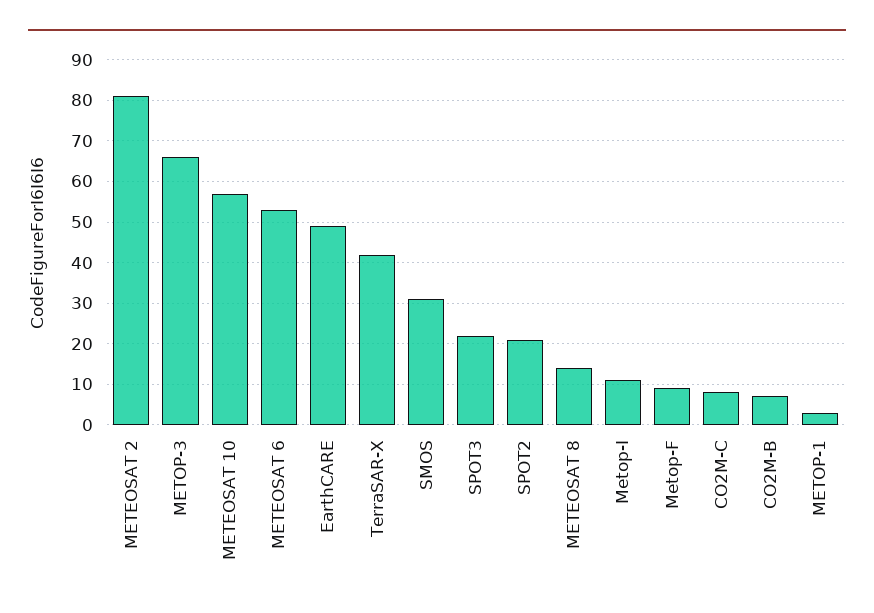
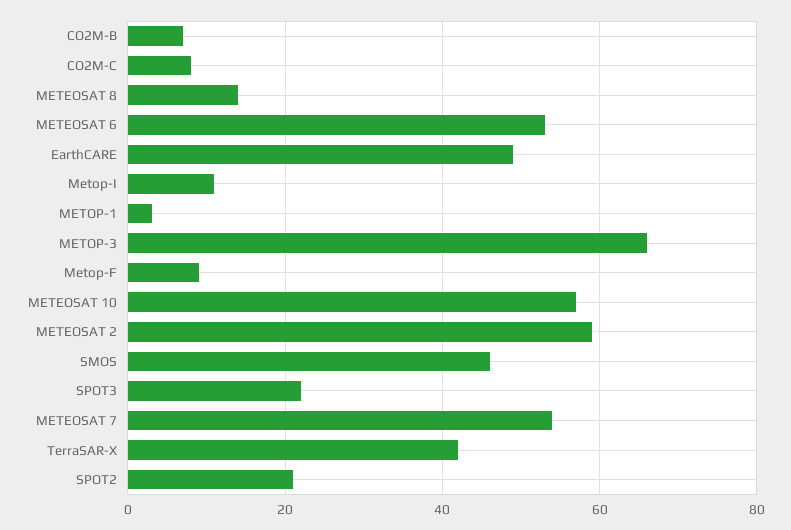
  {
-   "METEOSAT 2": 80,
+   "METEOSAT 2": 60,
    "METOP-3": 65,
    "METEOSAT 10": 55,
    "METEOSAT 6": 55,
    "EarthCARE": 50,
    "TerraSAR-X": 40,
-   "SMOS": 30,
+   "SMOS": 45,
    "SPOT3": 20,
    "SPOT2": 20,
    "METEOSAT 8": 15,
    "Metop-I": 10,
    "Metop-F": 10,
    "CO2M-C": 10,
    "CO2M-B": 5,
-   "METOP-1": 5
+   "METOP-1": 5,
+   "METEOSAT 7": 55
  }

